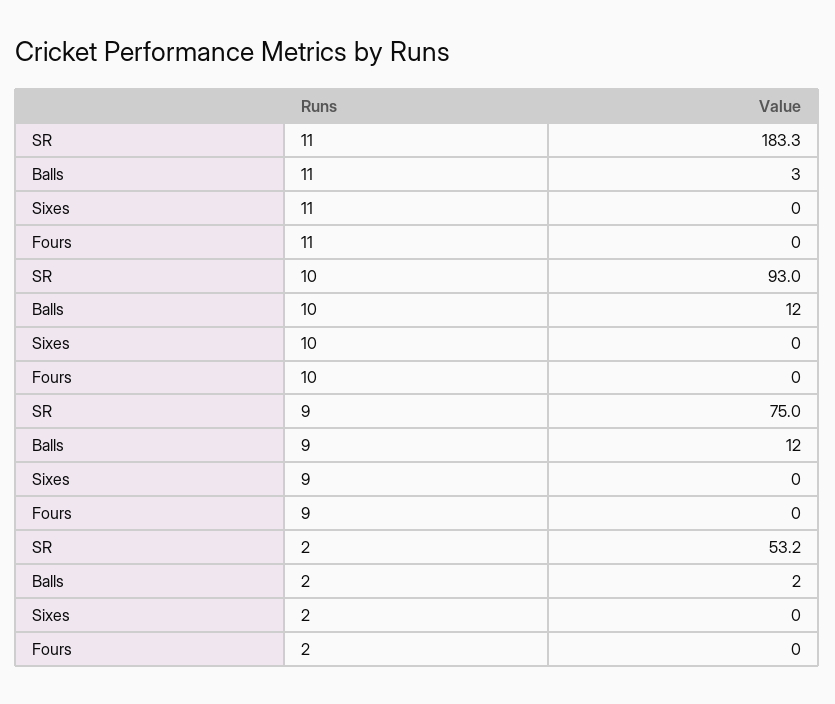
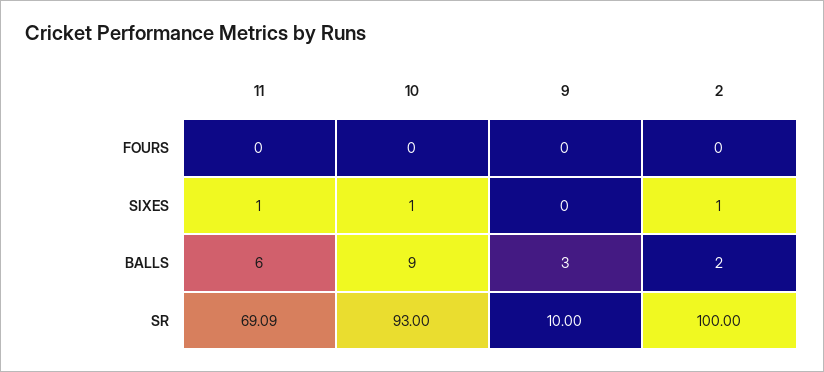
  {
    "SR": {
-     "11": 183.3,
+     "11": 69.09,
      "10": 93,
-     "9": 75,
+     "9": 10,
-     "2": 53.2
+     "2": 100
    },
    "Balls": {
-     "11": 3,
+     "11": 6,
-     "10": 12,
+     "10": 9,
-     "9": 12,
+     "9": 3,
      "2": 2
    },
    "Sixes": {
-     "11": 0,
+     "11": 1,
-     "10": 0,
+     "10": 1,
      "9": 0,
-     "2": 0
+     "2": 1
    },
    "Fours": {
      "11": 0,
      "10": 0,
      "9": 0,
      "2": 0
    }
  }

